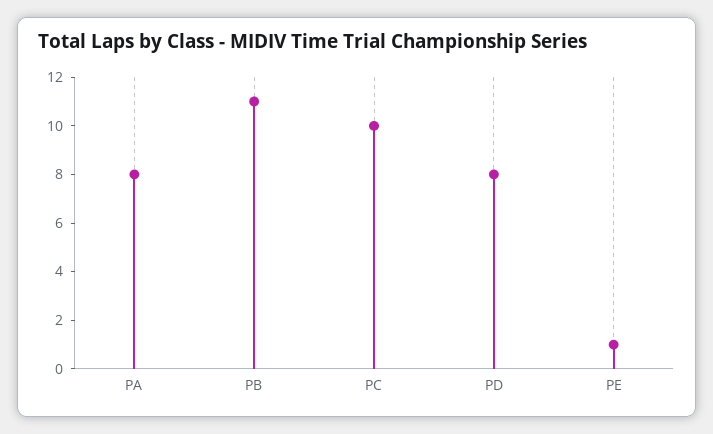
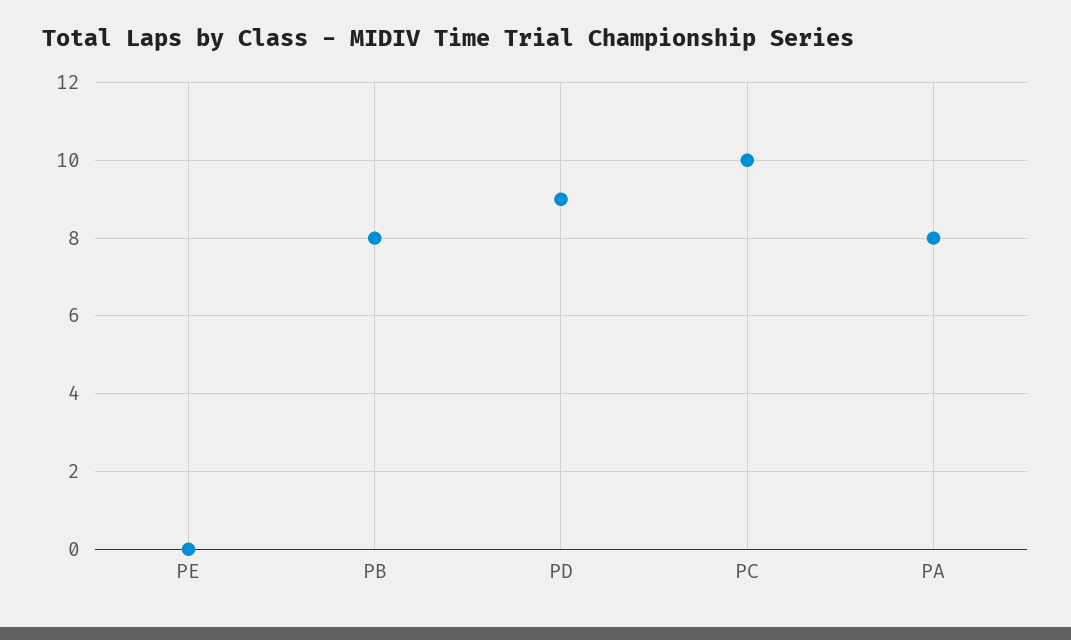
  {
    "PA": 8,
-   "PB": 11,
+   "PB": 8,
    "PC": 10,
-   "PD": 8,
+   "PD": 9,
-   "PE": 1
+   "PE": 0
  }

